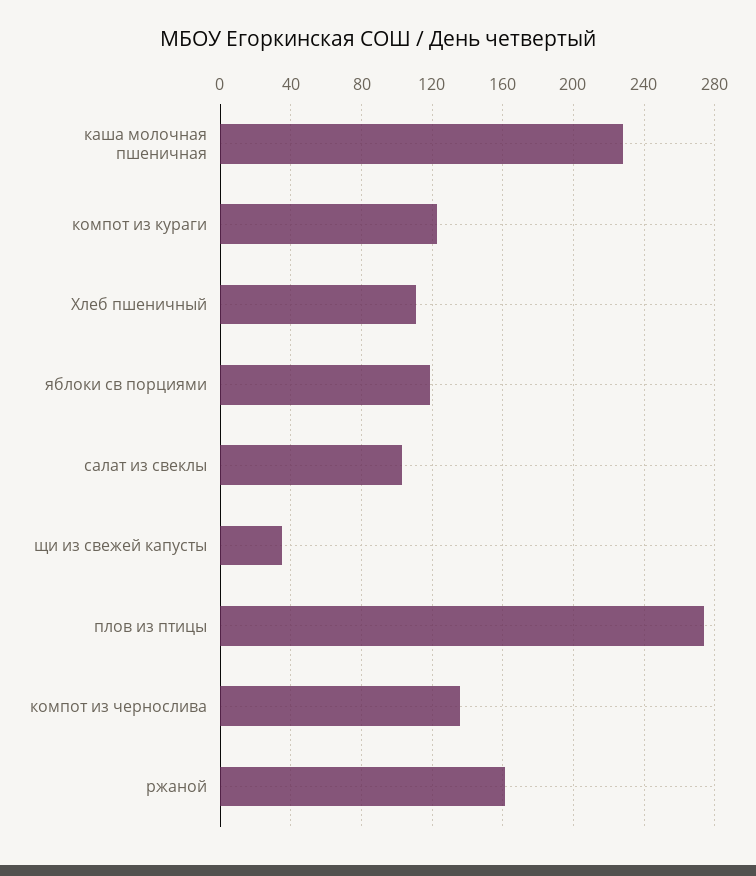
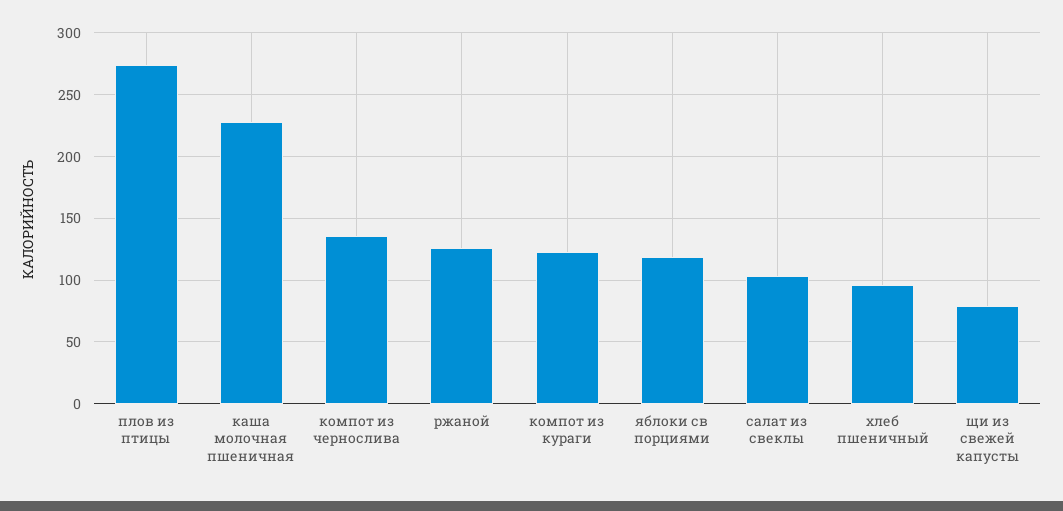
  {
    "каша молочная пшеничная": 230,
    "компот из кураги": 125,
-   "Хлеб пшеничный": 110,
+   "Хлеб пшеничный": 95,
    "яблоки св порциями": 120,
    "салат из свеклы": 105,
-   "щи из свежей капусты": 35,
+   "щи из свежей капусты": 80,
    "плов из птицы": 275,
    "компот из чернослива": 135,
-   "ржаной": 160
+   "ржаной": 125
  }

